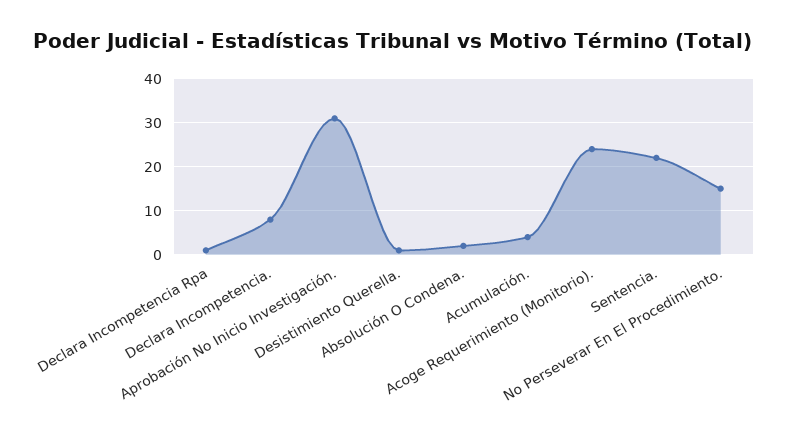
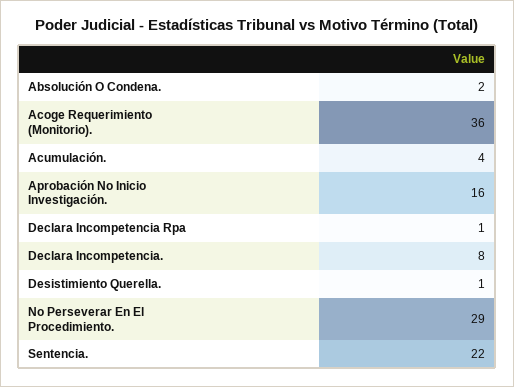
  {
    "Declara Incompetencia Rpa": 1,
    "Declara Incompetencia.": 8,
-   "Aprobación No Inicio Investigación.": 30,
+   "Aprobación No Inicio Investigación.": 16,
    "Desistimiento Querella.": 1,
    "Absolución O Condena.": 2,
    "Acumulación.": 4,
-   "Acoge Requerimiento (Monitorio).": 25,
+   "Acoge Requerimiento (Monitorio).": 36,
    "Sentencia.": 22,
-   "No Perseverar En El Procedimiento.": 15
+   "No Perseverar En El Procedimiento.": 29
  }

